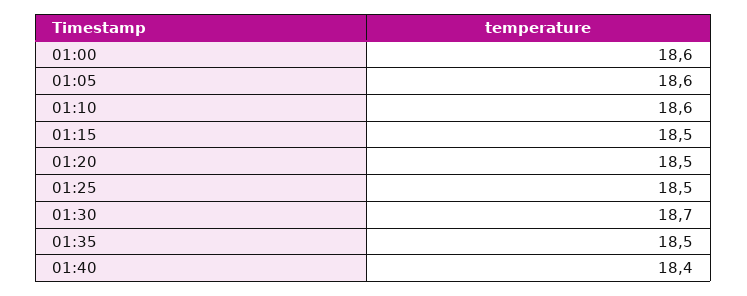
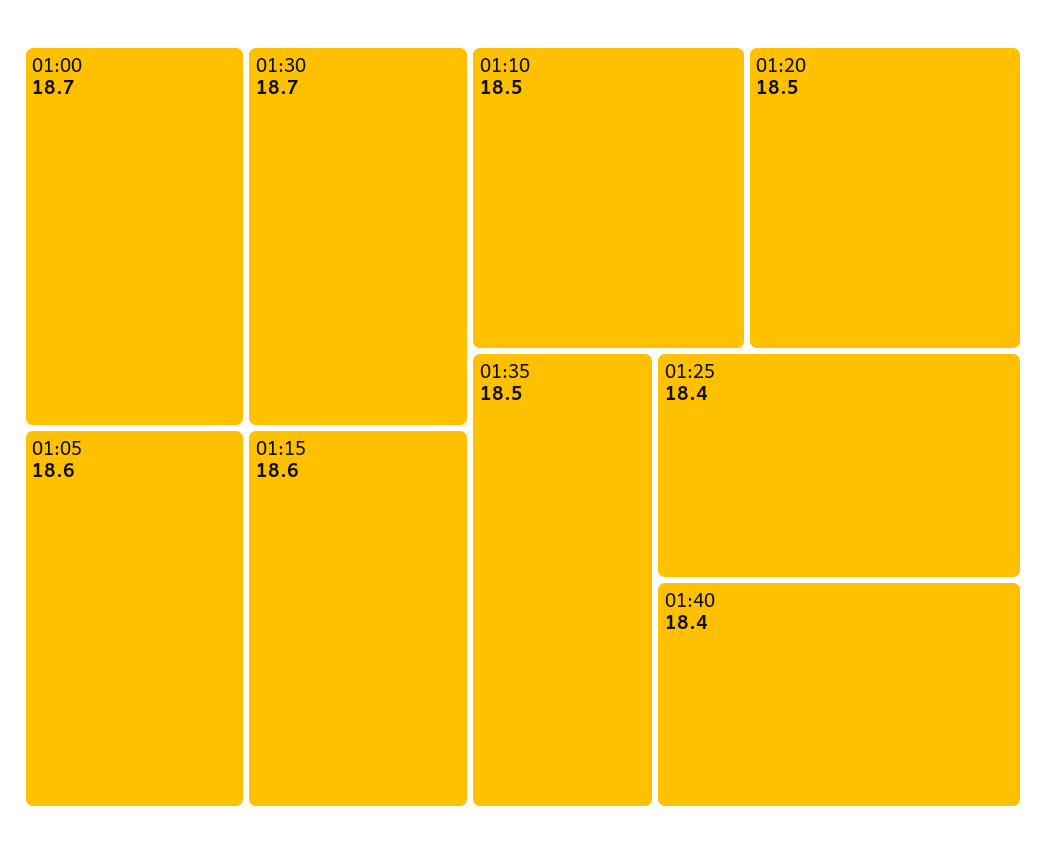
  {
-   "01:00": 18.6,
+   "01:00": 18.7,
    "01:05": 18.6,
-   "01:10": 18.6,
+   "01:10": 18.5,
-   "01:15": 18.5,
+   "01:15": 18.6,
    "01:20": 18.5,
-   "01:25": 18.5,
+   "01:25": 18.4,
    "01:30": 18.7,
    "01:35": 18.5,
    "01:40": 18.4
  }

